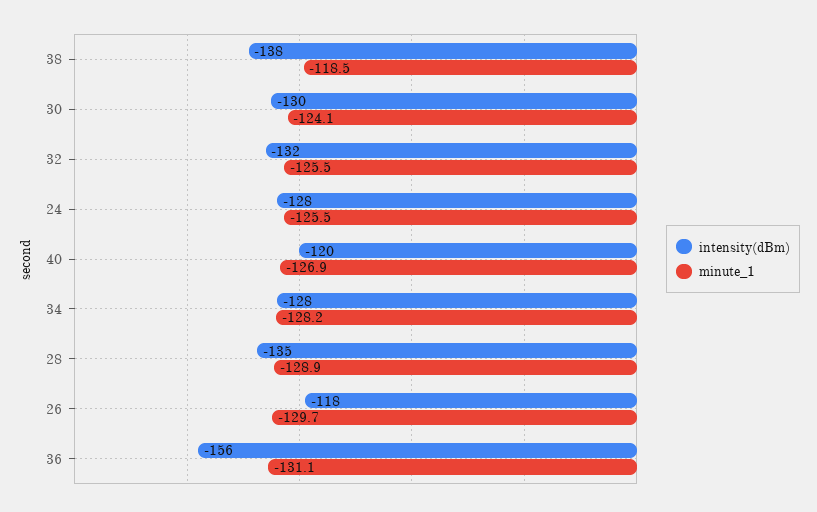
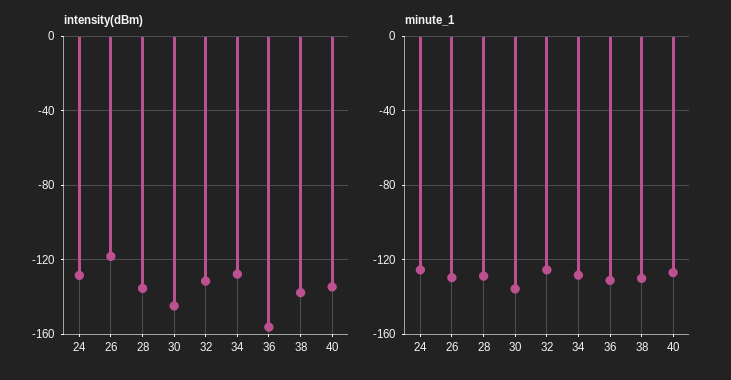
  {
    "intensity(dBm)": {
      "38": -138,
-     "30": -130,
+     "30": -145,
      "32": -132,
      "24": -128,
-     "40": -120,
+     "40": -135,
      "34": -128,
      "28": -135,
      "26": -118,
      "36": -156
    },
    "minute_1": {
-     "38": -118.5,
+     "38": -130,
-     "30": -124.1,
+     "30": -135,
      "32": -125.5,
      "24": -125.5,
      "40": -126.9,
      "34": -128.2,
      "28": -128.9,
      "26": -129.7,
      "36": -131.1
    }
  }

